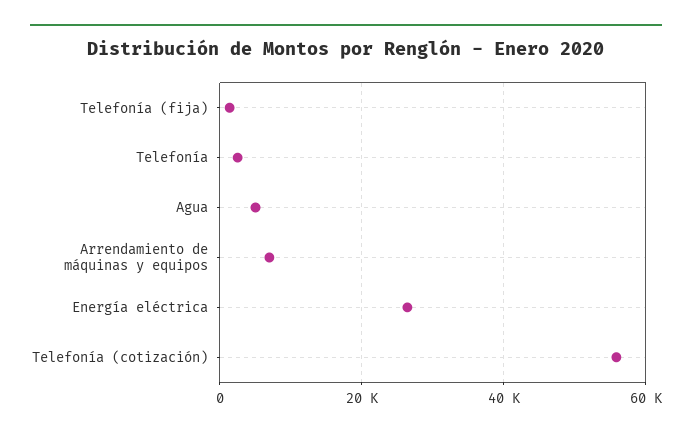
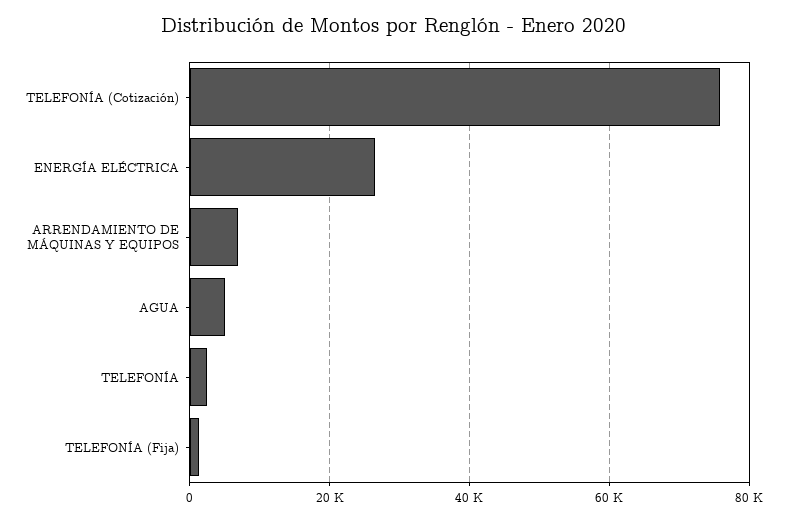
  {
    "Telefonía (fija)": 2000,
    "Telefonía": 2000,
    "Agua": 6000,
    "Arrendamiento de máquinas y equipos": 6000,
    "Energía eléctrica": 26000,
-   "Telefonía (cotización)": 56000
+   "Telefonía (cotización)": 76000
  }

